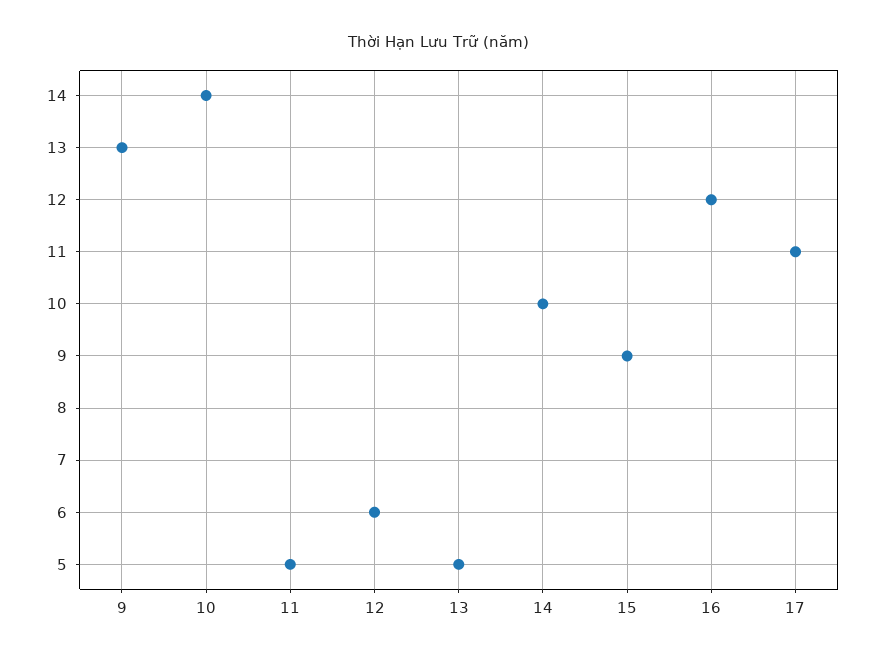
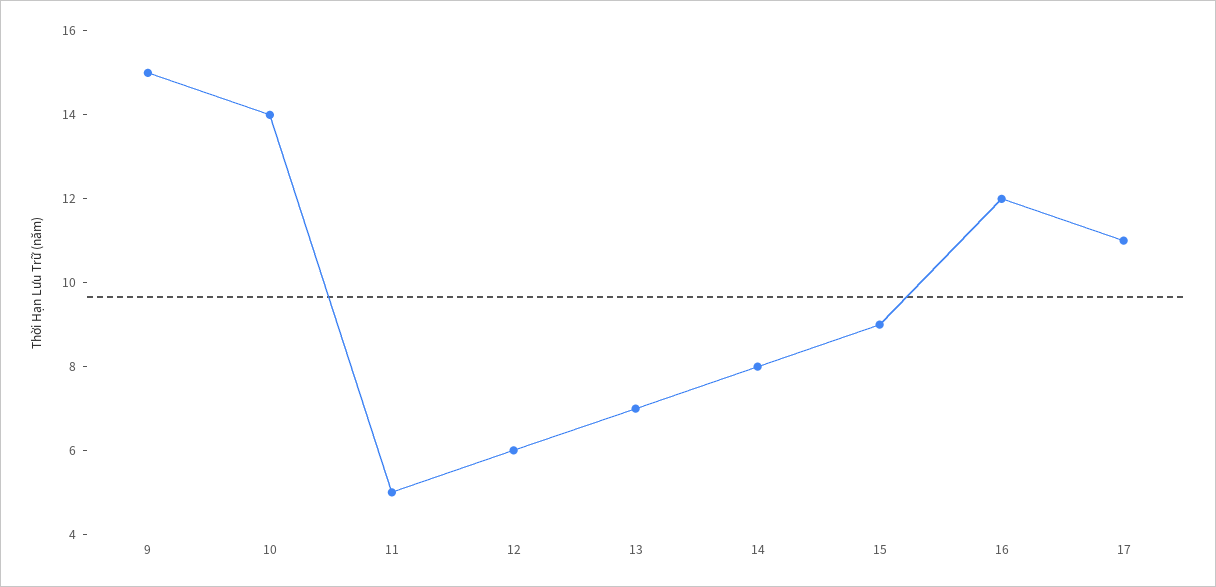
  {
-   "9": 13,
+   "9": 15,
    "10": 14,
    "11": 5,
    "12": 6,
-   "13": 5,
+   "13": 7,
-   "14": 10,
+   "14": 8,
    "15": 9,
    "16": 12,
    "17": 11
  }

